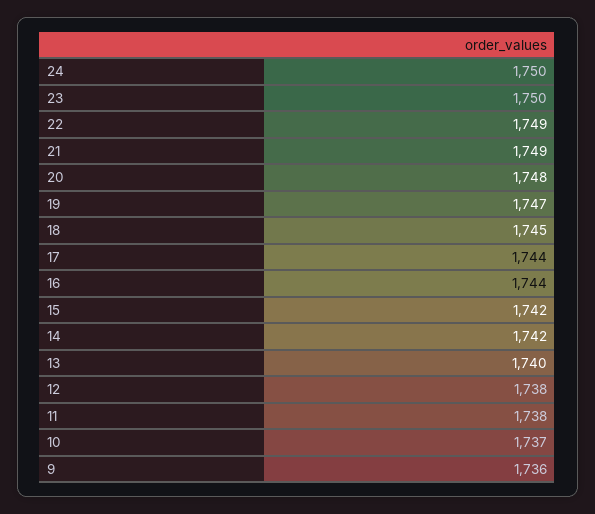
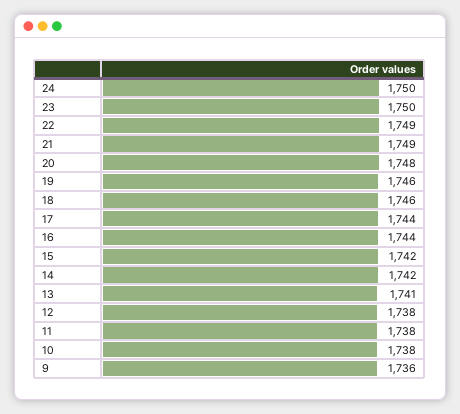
  {
    "24": 1750,
    "23": 1750,
    "22": 1749,
    "21": 1749,
    "20": 1748,
-   "19": 1747,
+   "19": 1746,
-   "18": 1745,
+   "18": 1746,
    "17": 1744,
    "16": 1744,
    "15": 1742,
    "14": 1742,
-   "13": 1740,
+   "13": 1741,
    "12": 1738,
    "11": 1738,
-   "10": 1737,
+   "10": 1738,
    "9": 1736
  }

